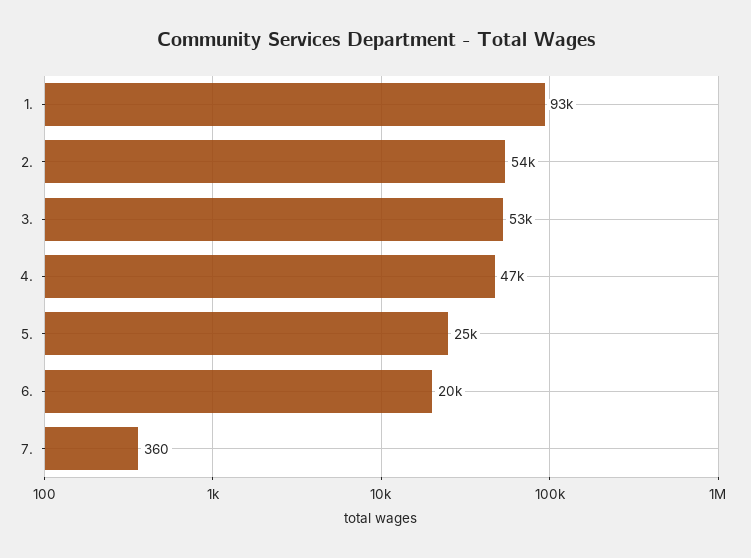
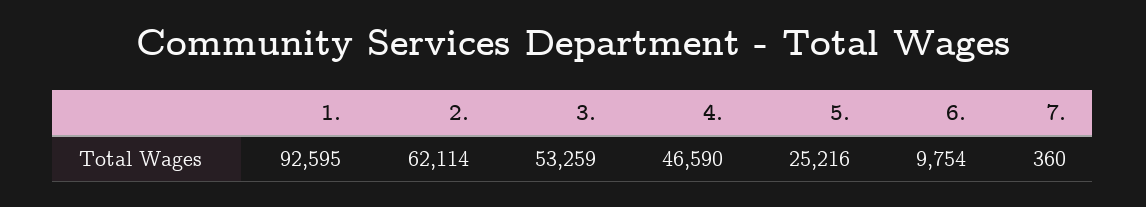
  {
    "1.": 92595,
-   "2.": 54000,
+   "2.": 62114,
    "3.": 53259,
    "4.": 46590,
    "5.": 25216,
-   "6.": 20000,
+   "6.": 9754,
    "7.": 360
  }

